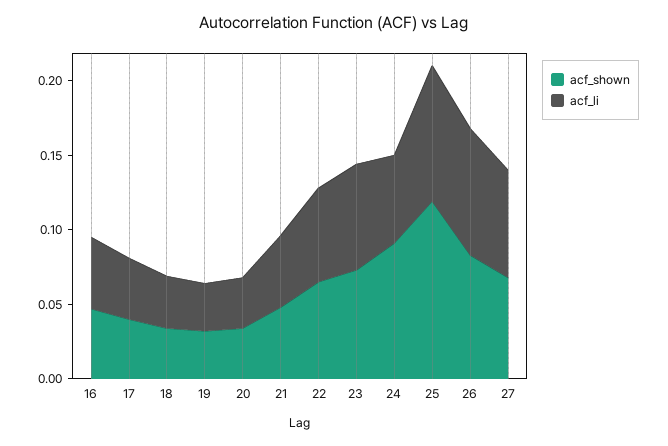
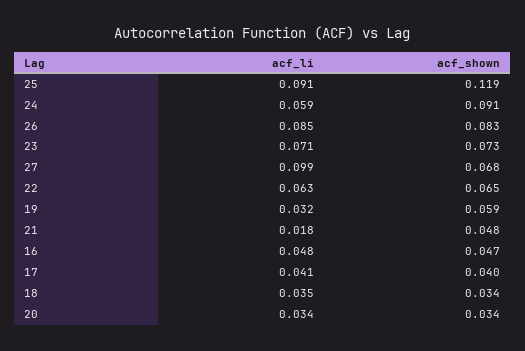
  {
    "acf_shown": {
      "16": 0.047,
      "17": 0.04,
      "18": 0.034,
-     "19": 0.03,
+     "19": 0.059,
      "20": 0.034,
      "21": 0.048,
      "22": 0.065,
      "23": 0.073,
      "24": 0.091,
      "25": 0.119,
      "26": 0.083,
      "27": 0.068
    },
    "acf_li": {
      "16": 0.048,
      "17": 0.041,
      "18": 0.035,
      "19": 0.032,
      "20": 0.034,
-     "21": 0.05,
+     "21": 0.018,
      "22": 0.063,
      "23": 0.071,
      "24": 0.059,
      "25": 0.091,
      "26": 0.085,
-     "27": 0.07
+     "27": 0.099
    }
  }

